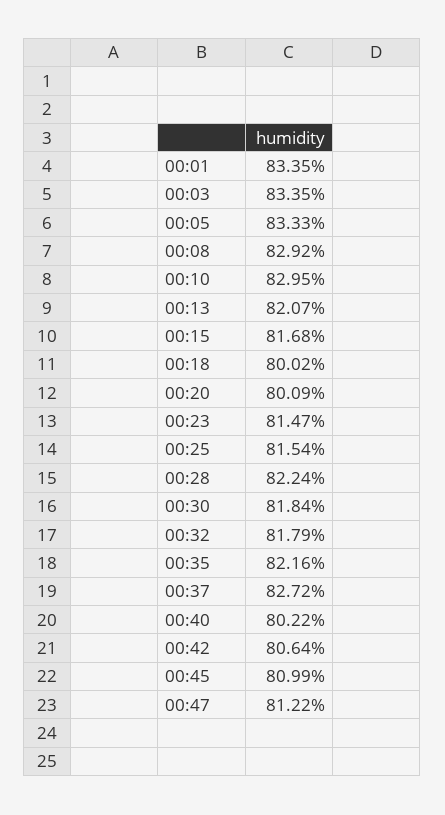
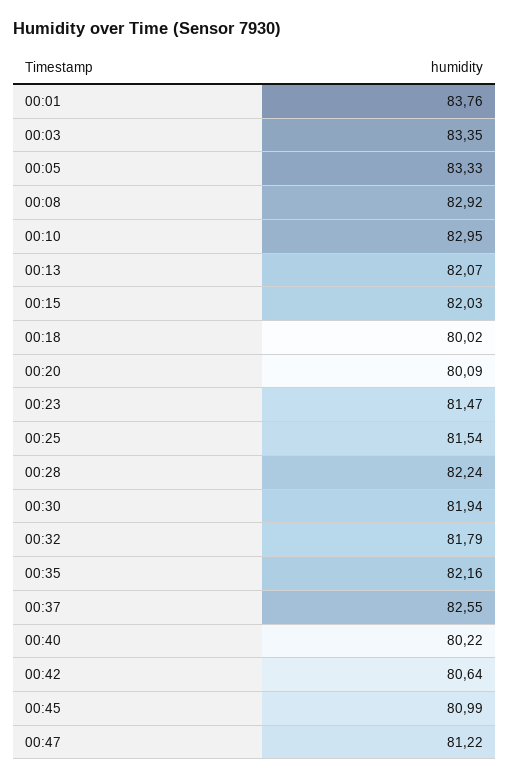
  {
-   "00:01": 83.35,
+   "00:01": 83.76,
    "00:03": 83.35,
    "00:05": 83.33,
    "00:08": 82.92,
    "00:10": 82.95,
    "00:13": 82.07,
-   "00:15": 81.68,
+   "00:15": 82.03,
    "00:18": 80.02,
    "00:20": 80.09,
    "00:23": 81.47,
    "00:25": 81.54,
    "00:28": 82.24,
-   "00:30": 81.84,
+   "00:30": 81.94,
    "00:32": 81.79,
    "00:35": 82.16,
-   "00:37": 82.72,
+   "00:37": 82.55,
    "00:40": 80.22,
    "00:42": 80.64,
    "00:45": 80.99,
    "00:47": 81.22
  }

